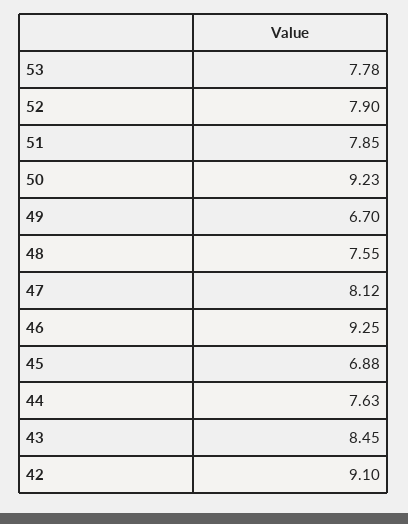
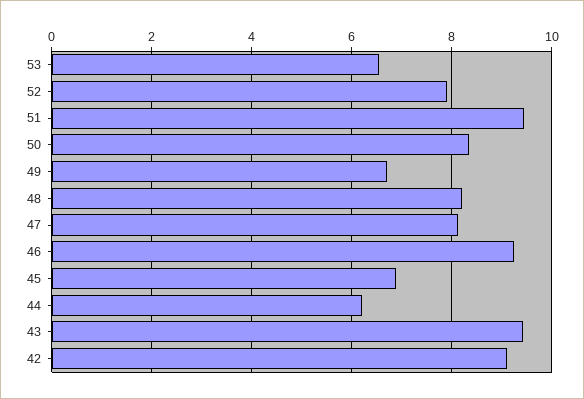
  {
-   "53": 7.78,
+   "53": 6.6,
    "52": 7.9,
-   "51": 7.85,
+   "51": 9.4,
-   "50": 9.23,
+   "50": 8.4,
    "49": 6.7,
-   "48": 7.55,
+   "48": 8.2,
    "47": 8.12,
    "46": 9.25,
    "45": 6.88,
-   "44": 7.63,
+   "44": 6.2,
-   "43": 8.45,
+   "43": 9.4,
    "42": 9.1
  }

